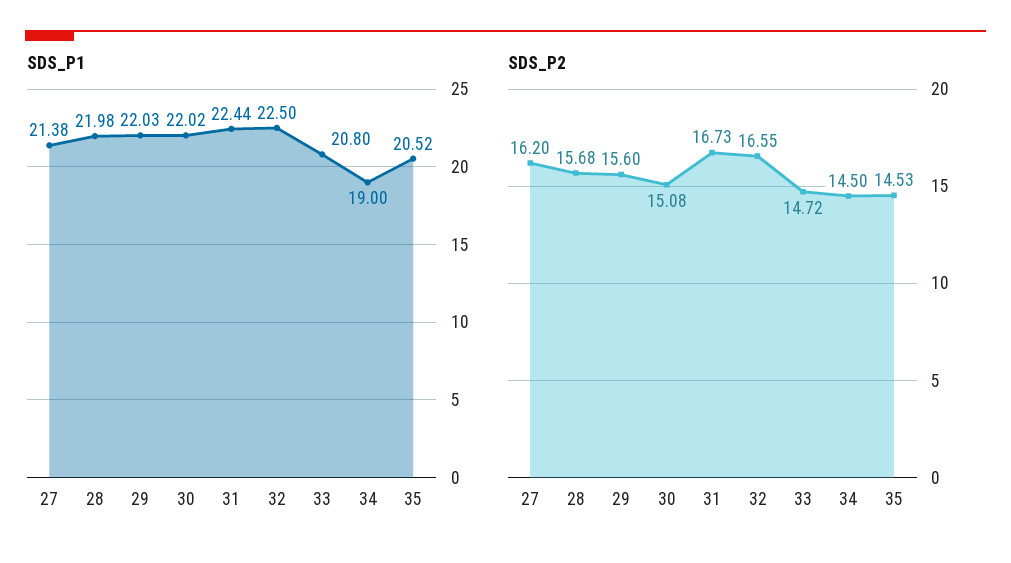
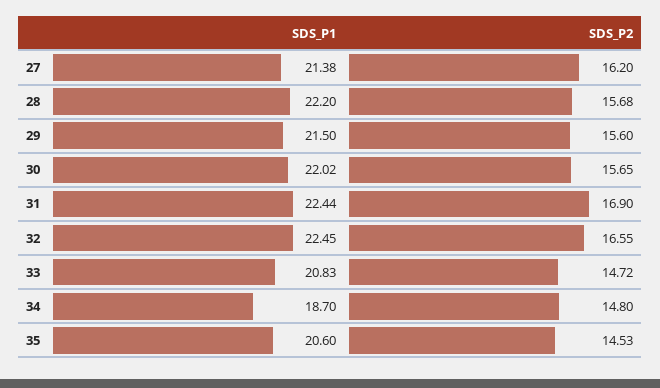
  {
    "SDS_P1": {
      "27": 21.38,
-     "28": 21.98,
+     "28": 22.2,
-     "29": 22.03,
+     "29": 21.5,
      "30": 22.02,
      "31": 22.44,
-     "32": 22.5,
+     "32": 22.45,
-     "33": 20.8,
+     "33": 20.83,
-     "34": 19,
+     "34": 18.7,
-     "35": 20.52
+     "35": 20.6
    },
    "SDS_P2": {
      "27": 16.2,
      "28": 15.68,
      "29": 15.6,
-     "30": 15.08,
+     "30": 15.65,
-     "31": 16.73,
+     "31": 16.9,
      "32": 16.55,
      "33": 14.72,
-     "34": 14.5,
+     "34": 14.8,
      "35": 14.53
    }
  }

